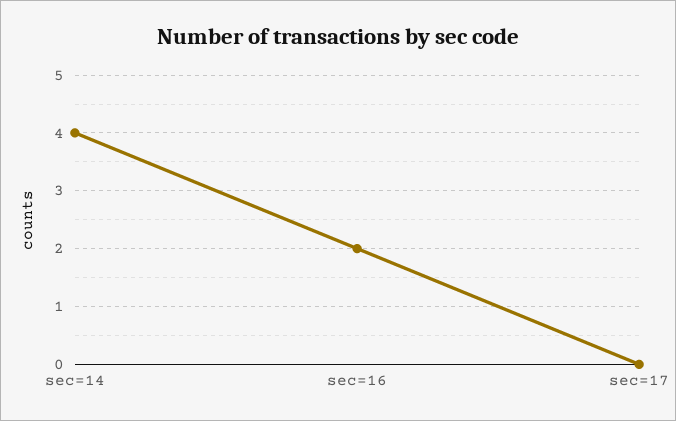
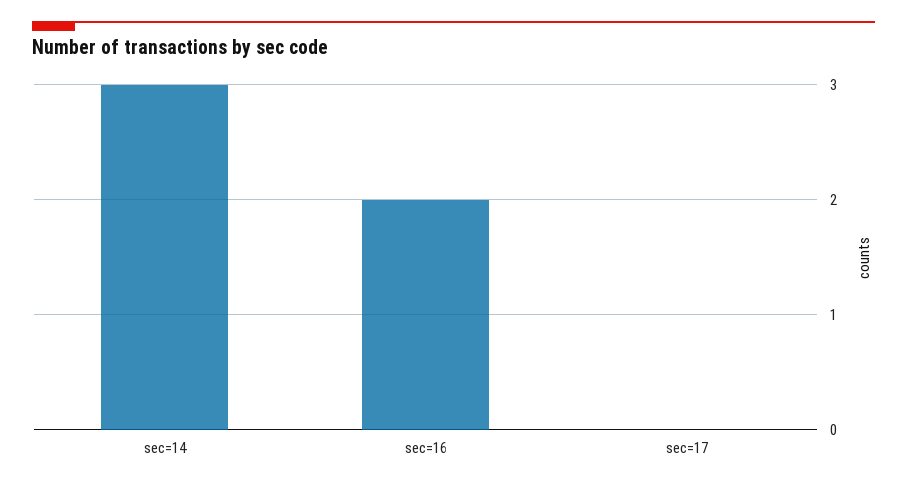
  {
-   "sec=14": 4,
+   "sec=14": 3,
    "sec=16": 2,
    "sec=17": 0
  }

